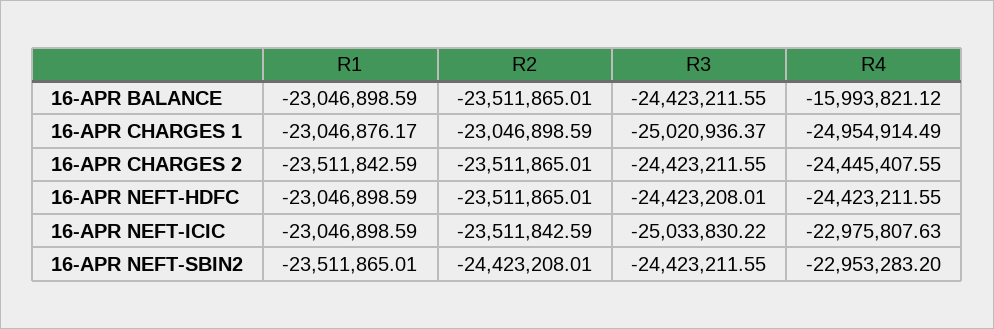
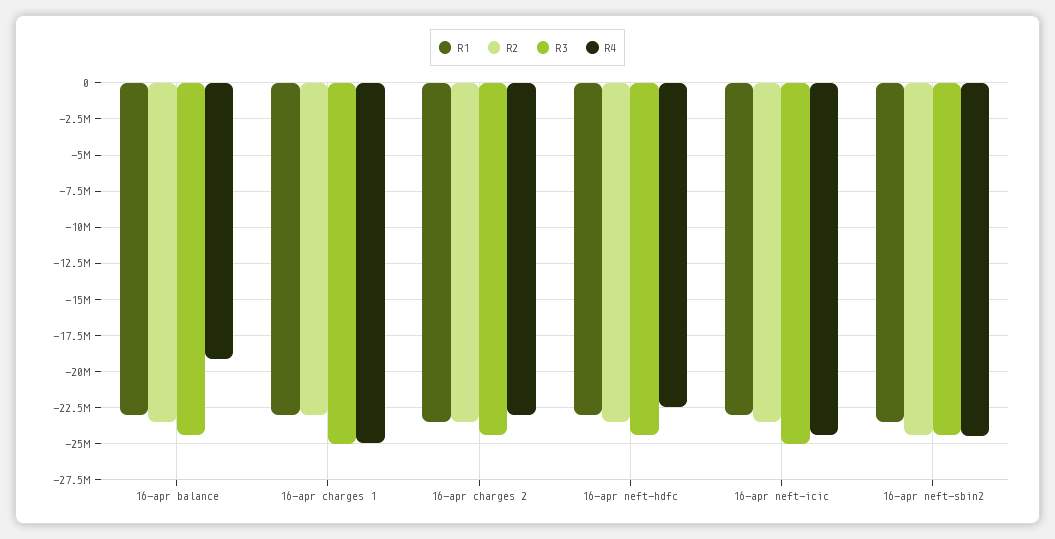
  {
    "R1": {
      "16-APR BALANCE": -23046898.59,
      "16-APR CHARGES 1": -23046876.17,
      "16-APR CHARGES 2": -23511842.59,
      "16-APR NEFT-HDFC": -23046898.59,
      "16-APR NEFT-ICIC": -23046898.59,
      "16-APR NEFT-SBIN2": -23511865.01
    },
    "R2": {
      "16-APR BALANCE": -23511865.01,
      "16-APR CHARGES 1": -23046898.59,
      "16-APR CHARGES 2": -23511865.01,
      "16-APR NEFT-HDFC": -23511865.01,
      "16-APR NEFT-ICIC": -23511842.59,
      "16-APR NEFT-SBIN2": -24423208.01
    },
    "R3": {
      "16-APR BALANCE": -24423211.55,
      "16-APR CHARGES 1": -25020936.37,
      "16-APR CHARGES 2": -24423211.55,
      "16-APR NEFT-HDFC": -24423208.01,
      "16-APR NEFT-ICIC": -25033830.22,
      "16-APR NEFT-SBIN2": -24423211.55
    },
    "R4": {
-     "16-APR BALANCE": -15993821.12,
+     "16-APR BALANCE": -19000000,
      "16-APR CHARGES 1": -24954914.49,
-     "16-APR CHARGES 2": -24445407.55,
+     "16-APR CHARGES 2": -23000000,
-     "16-APR NEFT-HDFC": -24423211.55,
+     "16-APR NEFT-HDFC": -22500000,
-     "16-APR NEFT-ICIC": -22975807.63,
+     "16-APR NEFT-ICIC": -24500000,
-     "16-APR NEFT-SBIN2": -22953283.2
+     "16-APR NEFT-SBIN2": -24500000
    }
  }

